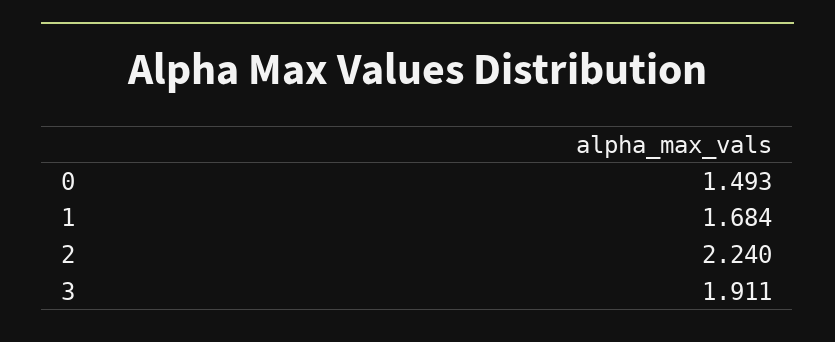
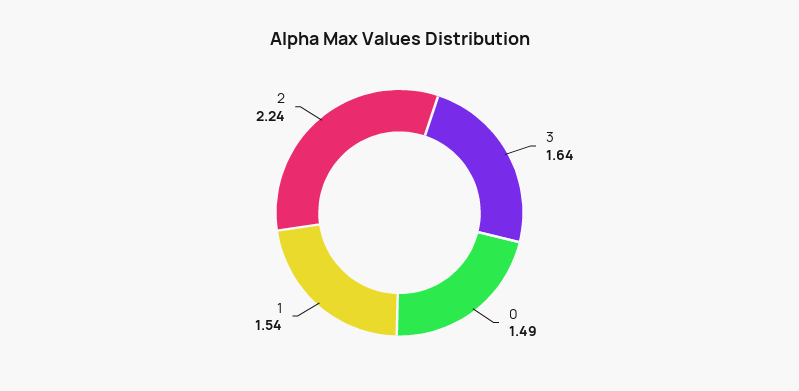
  {
    "0": 1.493,
-   "1": 1.684,
+   "1": 1.54,
    "2": 2.24,
-   "3": 1.911
+   "3": 1.64
  }

